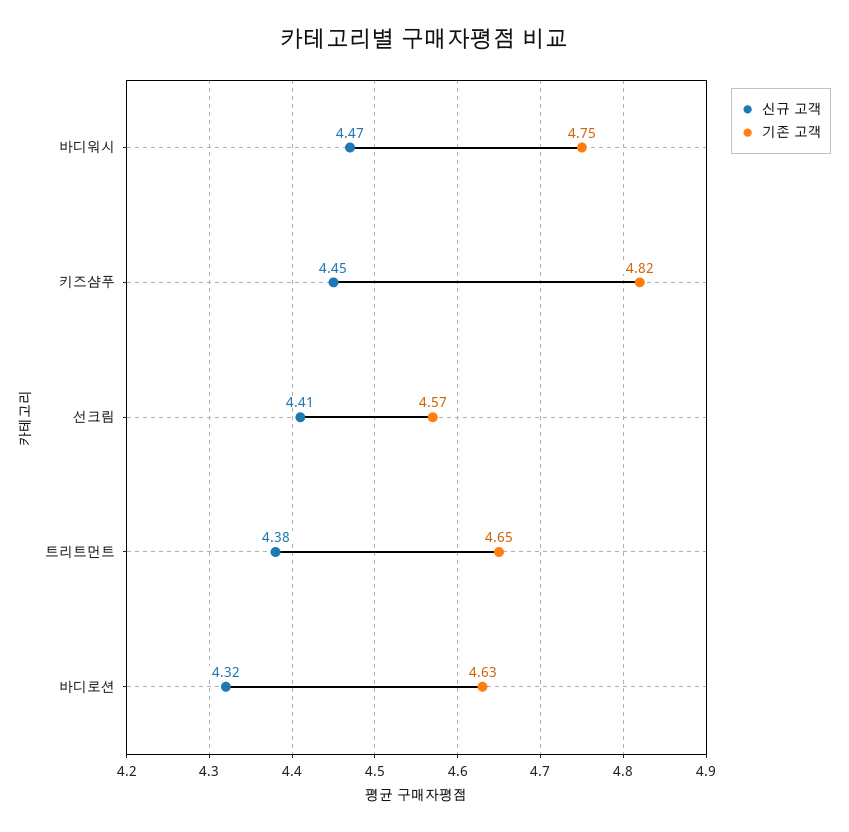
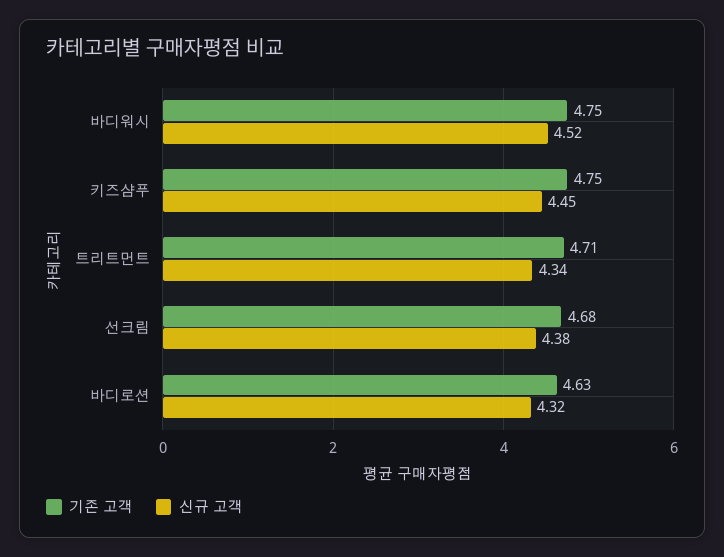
  {
    "신규 고객": {
-     "바디워시": 4.47,
+     "바디워시": 4.52,
      "키즈샴푸": 4.45,
-     "선크림": 4.41,
+     "선크림": 4.38,
-     "트리트먼트": 4.38,
+     "트리트먼트": 4.34,
      "바디로션": 4.32
    },
    "기존 고객": {
      "바디워시": 4.75,
-     "키즈샴푸": 4.82,
+     "키즈샴푸": 4.75,
-     "선크림": 4.57,
+     "선크림": 4.68,
-     "트리트먼트": 4.65,
+     "트리트먼트": 4.71,
      "바디로션": 4.63
    }
  }

